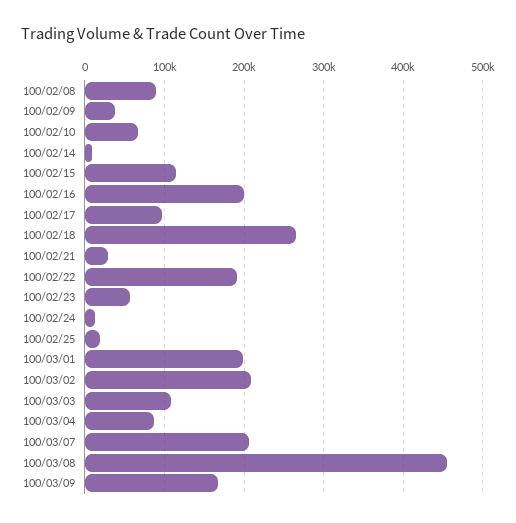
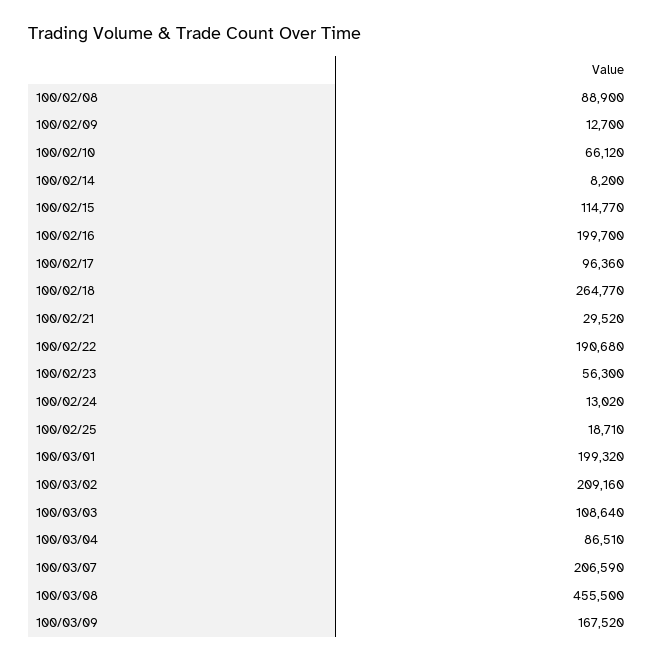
  {
    "100/02/08": 88900,
-   "100/02/09": 40000,
+   "100/02/09": 12700,
    "100/02/10": 66120,
    "100/02/14": 8200,
    "100/02/15": 114770,
    "100/02/16": 199700,
    "100/02/17": 96360,
    "100/02/18": 264770,
    "100/02/21": 29520,
    "100/02/22": 190680,
    "100/02/23": 56300,
    "100/02/24": 13020,
    "100/02/25": 18710,
    "100/03/01": 199320,
    "100/03/02": 209160,
    "100/03/03": 108640,
    "100/03/04": 86510,
    "100/03/07": 206590,
    "100/03/08": 455500,
    "100/03/09": 167520
  }

